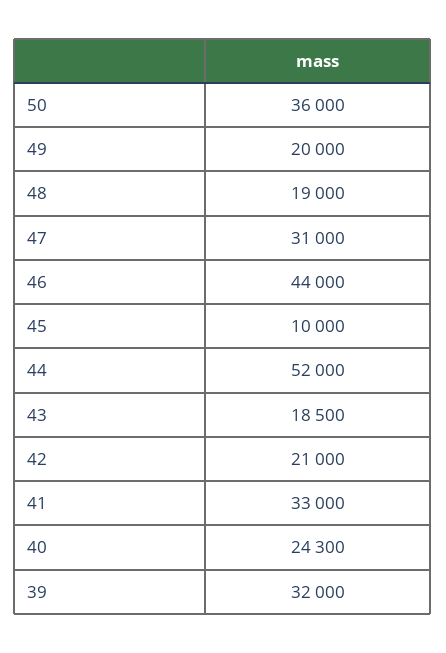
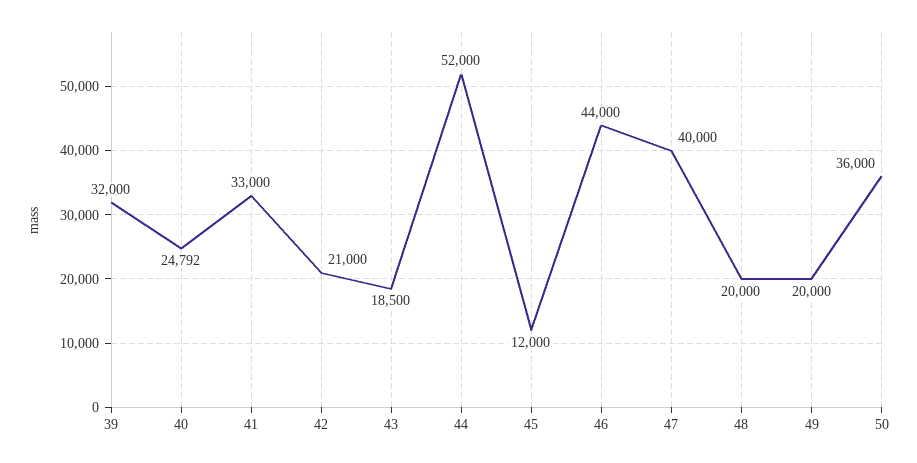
  {
    "50": 36000,
    "49": 20000,
-   "48": 19000,
+   "48": 20000,
-   "47": 31000,
+   "47": 40000,
    "46": 44000,
-   "45": 10000,
+   "45": 12000,
    "44": 52000,
    "43": 18500,
    "42": 21000,
    "41": 33000,
-   "40": 24300,
+   "40": 24792,
    "39": 32000
  }

